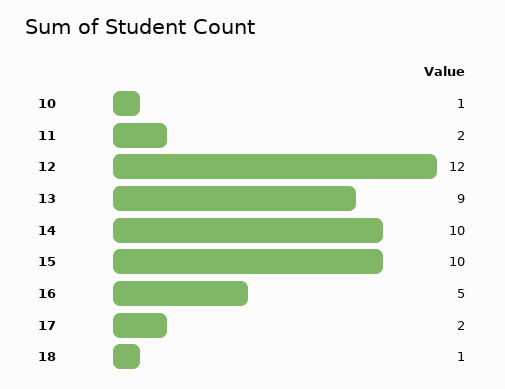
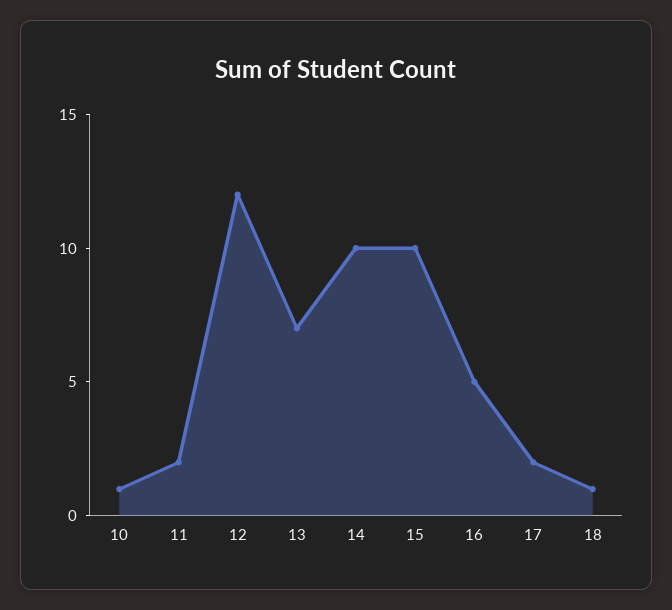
  {
    "10": 1,
    "11": 2,
    "12": 12,
-   "13": 9,
+   "13": 7,
    "14": 10,
    "15": 10,
    "16": 5,
    "17": 2,
    "18": 1
  }

